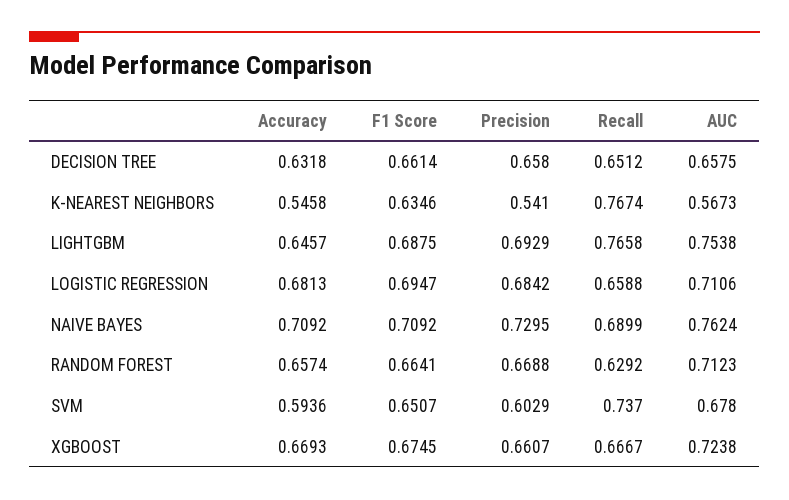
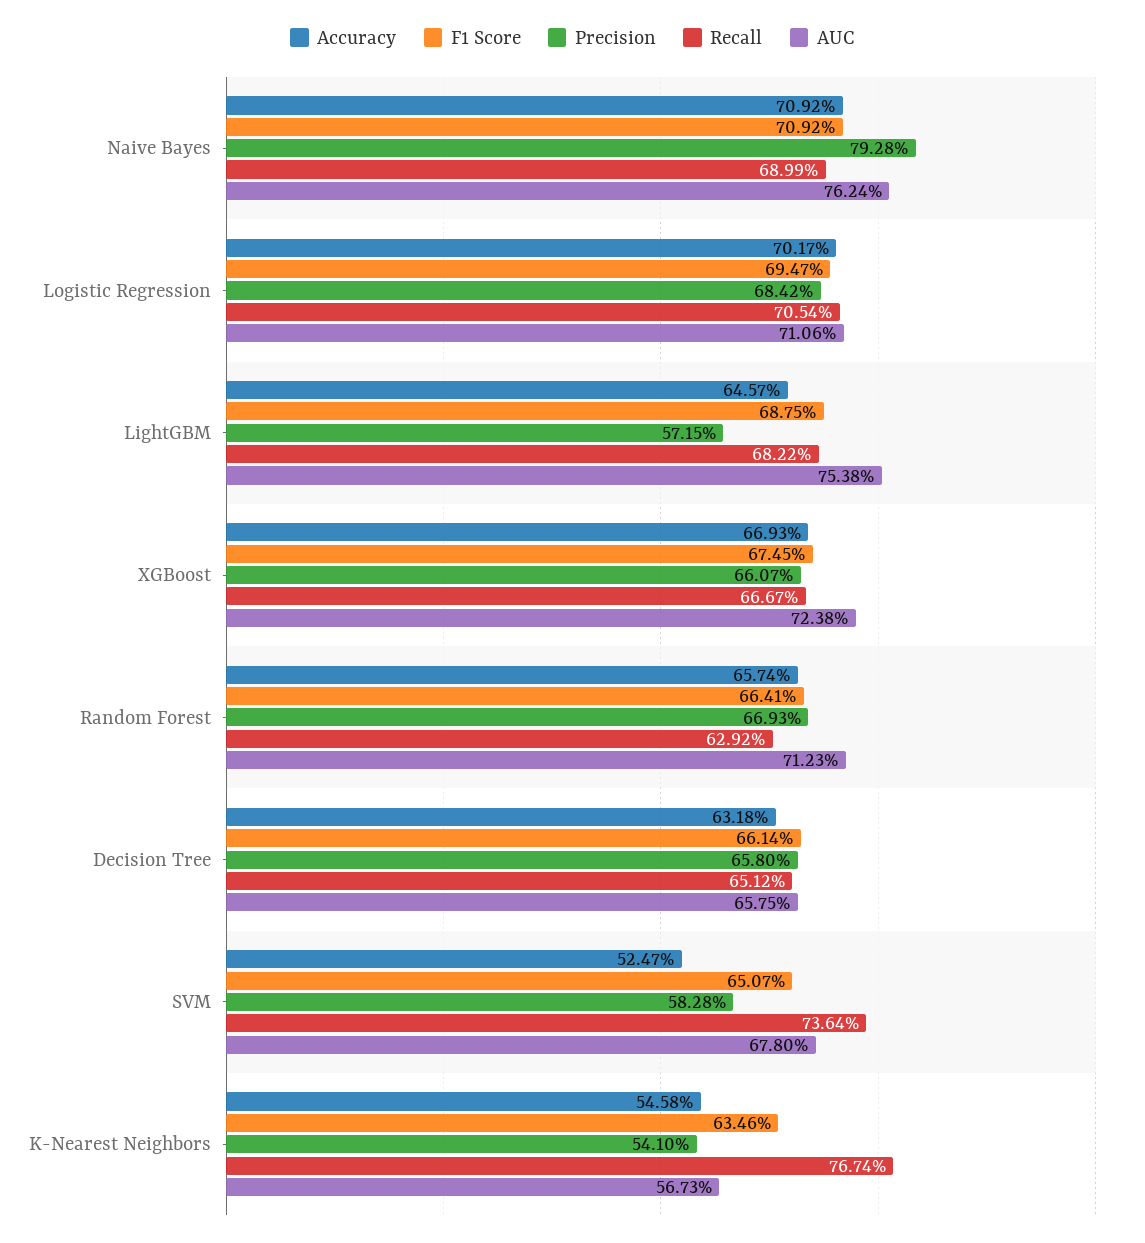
  {
    "Accuracy": {
      "DECISION TREE": 0.6318,
      "K-NEAREST NEIGHBORS": 0.5458,
      "LIGHTGBM": 0.6457,
-     "LOGISTIC REGRESSION": 0.6813,
+     "LOGISTIC REGRESSION": 0.7017,
      "NAIVE BAYES": 0.7092,
      "RANDOM FOREST": 0.6574,
-     "SVM": 0.5936,
+     "SVM": 0.5247,
      "XGBOOST": 0.6693
    },
    "F1 Score": {
      "DECISION TREE": 0.6614,
      "K-NEAREST NEIGHBORS": 0.6346,
      "LIGHTGBM": 0.6875,
      "LOGISTIC REGRESSION": 0.6947,
      "NAIVE BAYES": 0.7092,
      "RANDOM FOREST": 0.6641,
      "SVM": 0.6507,
      "XGBOOST": 0.6745
    },
    "Precision": {
      "DECISION TREE": 0.658,
      "K-NEAREST NEIGHBORS": 0.541,
-     "LIGHTGBM": 0.6929,
+     "LIGHTGBM": 0.5715,
      "LOGISTIC REGRESSION": 0.6842,
-     "NAIVE BAYES": 0.7295,
+     "NAIVE BAYES": 0.7928,
-     "RANDOM FOREST": 0.6688,
+     "RANDOM FOREST": 0.6693,
-     "SVM": 0.6029,
+     "SVM": 0.5828,
      "XGBOOST": 0.6607
    },
    "Recall": {
      "DECISION TREE": 0.6512,
      "K-NEAREST NEIGHBORS": 0.7674,
-     "LIGHTGBM": 0.7658,
+     "LIGHTGBM": 0.6822,
-     "LOGISTIC REGRESSION": 0.6588,
+     "LOGISTIC REGRESSION": 0.7054,
      "NAIVE BAYES": 0.6899,
      "RANDOM FOREST": 0.6292,
-     "SVM": 0.737,
+     "SVM": 0.7364,
      "XGBOOST": 0.6667
    },
    "AUC": {
      "DECISION TREE": 0.6575,
      "K-NEAREST NEIGHBORS": 0.5673,
      "LIGHTGBM": 0.7538,
      "LOGISTIC REGRESSION": 0.7106,
      "NAIVE BAYES": 0.7624,
      "RANDOM FOREST": 0.7123,
      "SVM": 0.678,
      "XGBOOST": 0.7238
    }
  }

